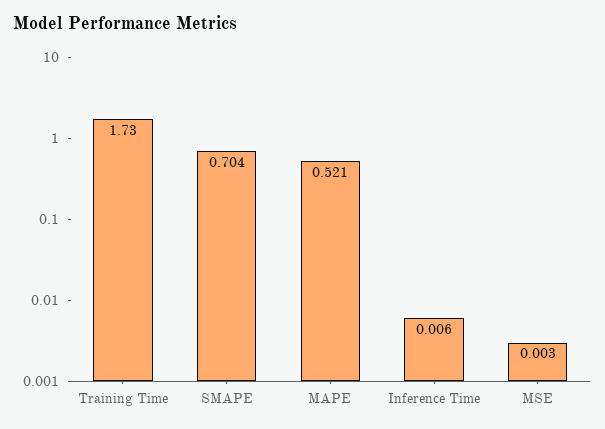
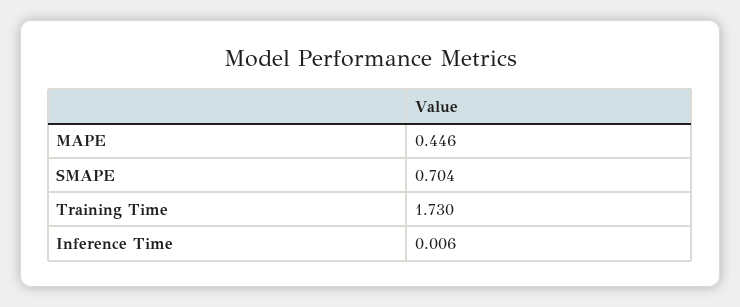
  {
    "Training Time": 1.73,
    "SMAPE": 0.704,
-   "MAPE": 0.521,
+   "MAPE": 0.446,
-   "Inference Time": 0.006,
+   "Inference Time": 0.006
-   "MSE": 0.003
  }

